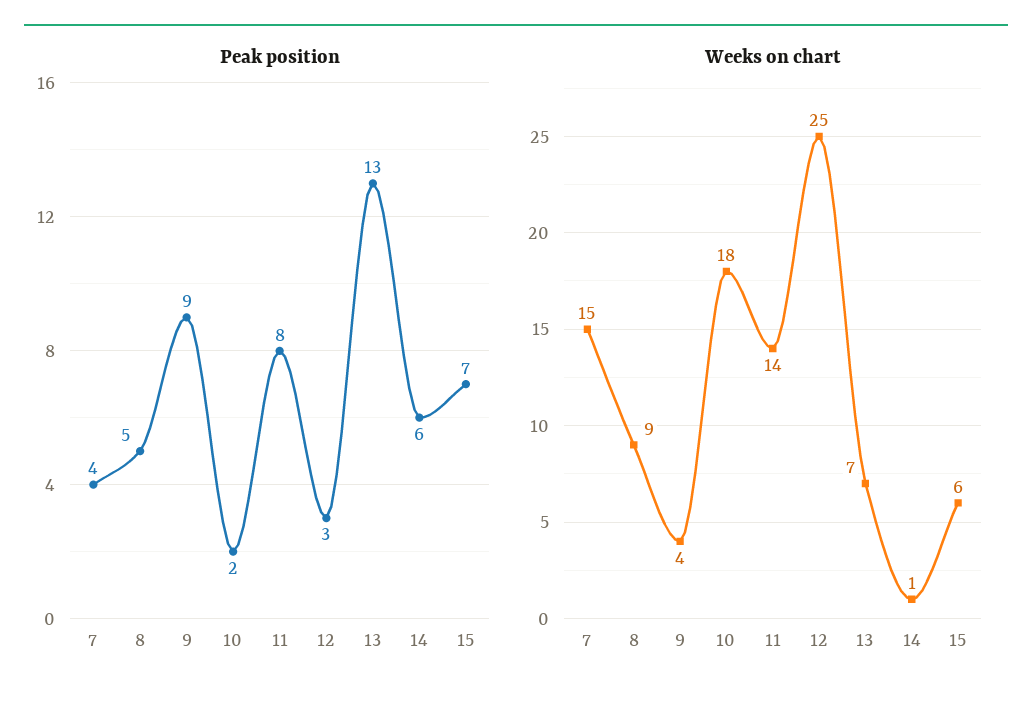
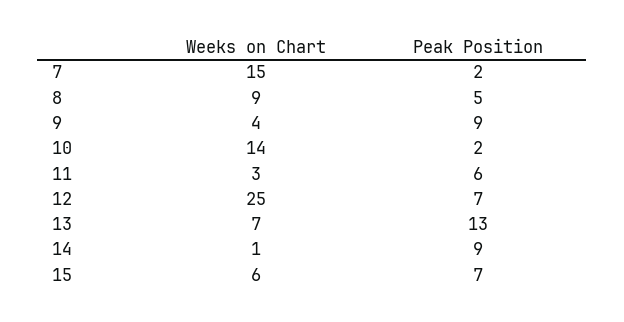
  {
    "Peak position": {
-     "7": 4,
+     "7": 2,
      "8": 5,
      "9": 9,
      "10": 2,
-     "11": 8,
+     "11": 6,
-     "12": 3,
+     "12": 7,
      "13": 13,
-     "14": 6,
+     "14": 9,
      "15": 7
    },
    "Weeks on chart": {
      "7": 15,
      "8": 9,
      "9": 4,
-     "10": 18,
+     "10": 14,
-     "11": 14,
+     "11": 3,
      "12": 25,
      "13": 7,
      "14": 1,
      "15": 6
    }
  }

